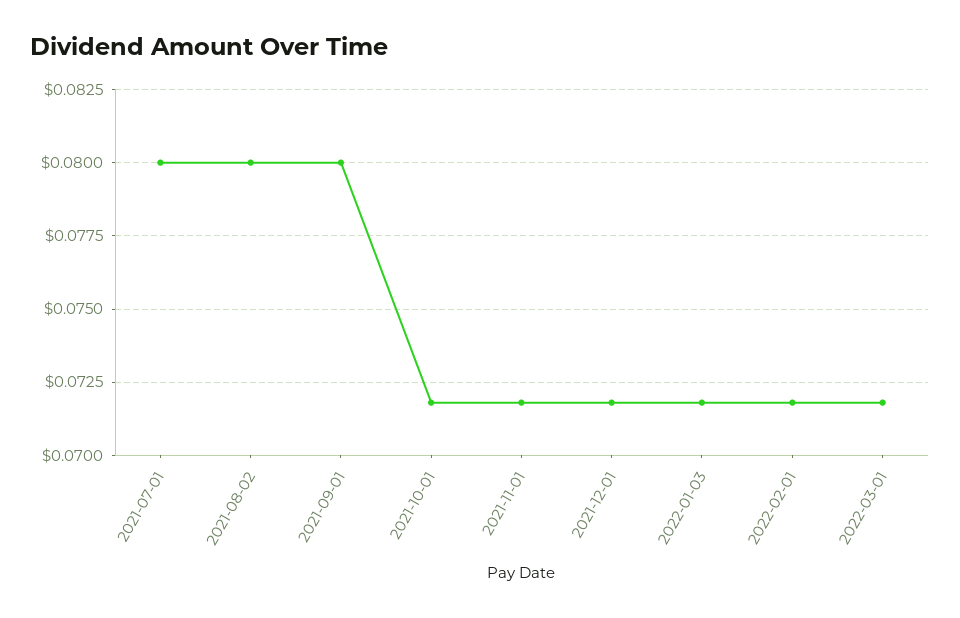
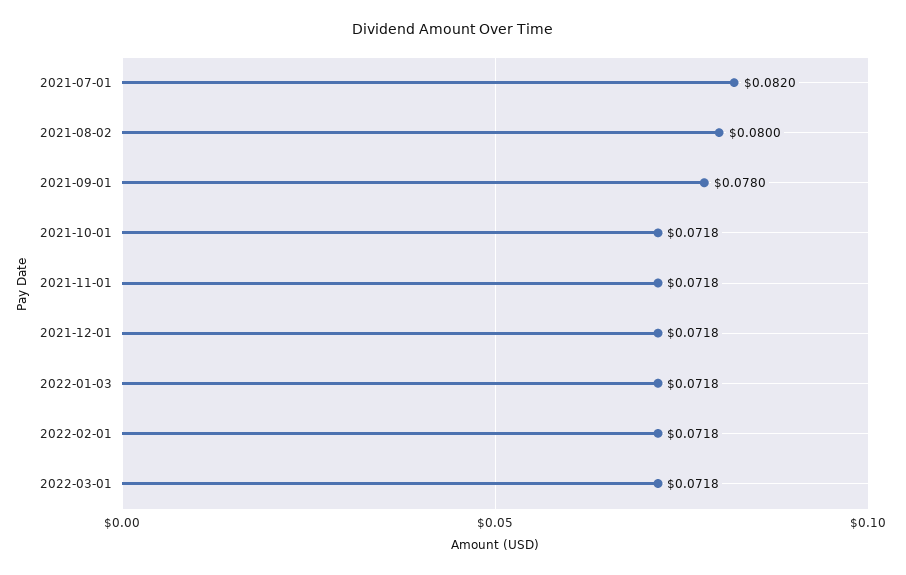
  {
-   "2021-07-01": 0.08,
+   "2021-07-01": 0.082,
    "2021-08-02": 0.08,
-   "2021-09-01": 0.08,
+   "2021-09-01": 0.078,
    "2021-10-01": 0.0718,
    "2021-11-01": 0.0718,
    "2021-12-01": 0.0718,
    "2022-01-03": 0.0718,
    "2022-02-01": 0.0718,
    "2022-03-01": 0.0718
  }

